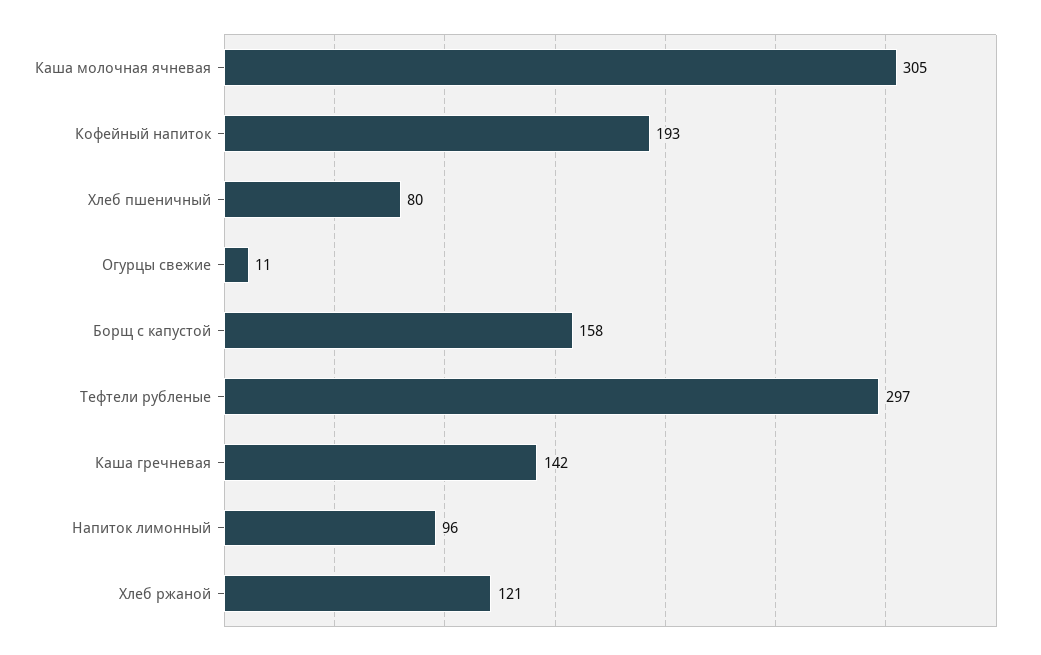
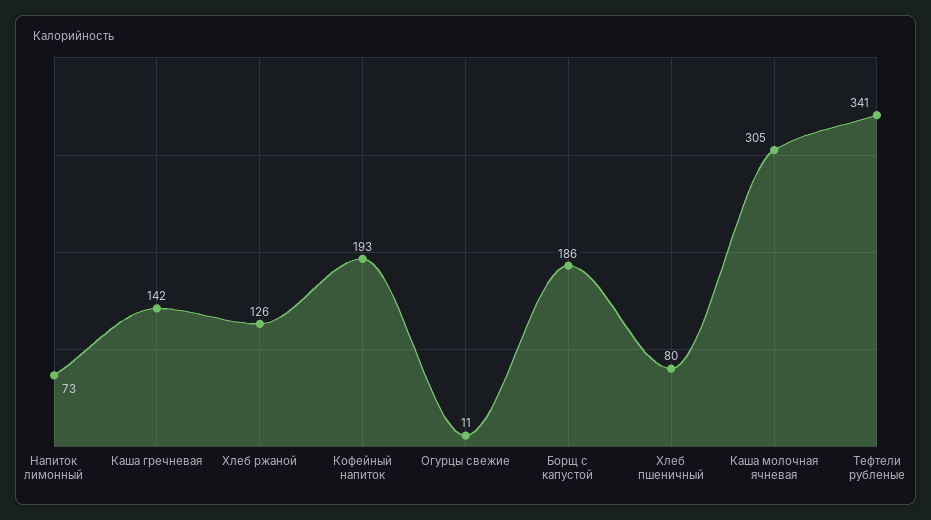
  {
    "Каша молочная ячневая": 305,
    "Кофейный напиток": 193,
    "Хлеб пшеничный": 80,
    "Огурцы свежие": 11,
-   "Борщ с капустой": 158,
+   "Борщ с капустой": 186,
-   "Тефтели рубленые": 297,
+   "Тефтели рубленые": 341,
    "Каша гречневая": 142,
-   "Напиток лимонный": 96,
+   "Напиток лимонный": 73,
-   "Хлеб ржаной": 121
+   "Хлеб ржаной": 126
  }

